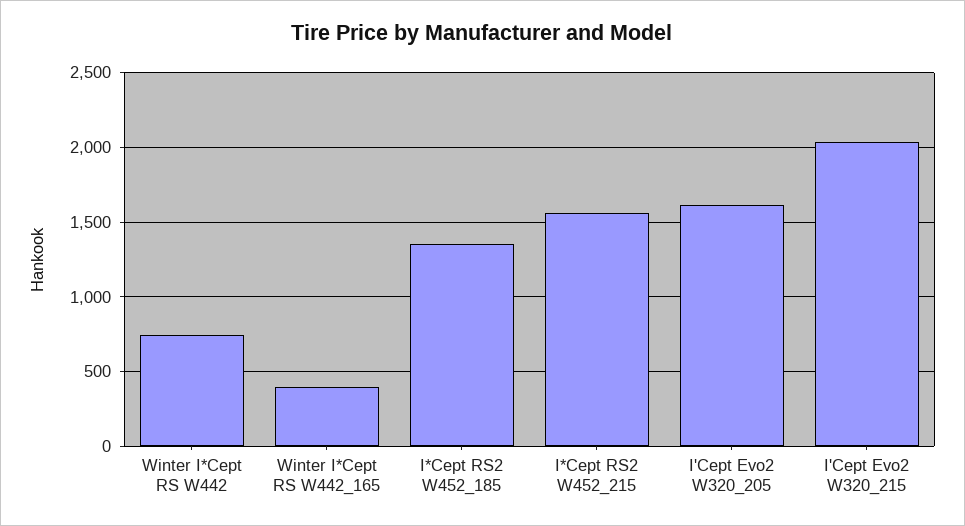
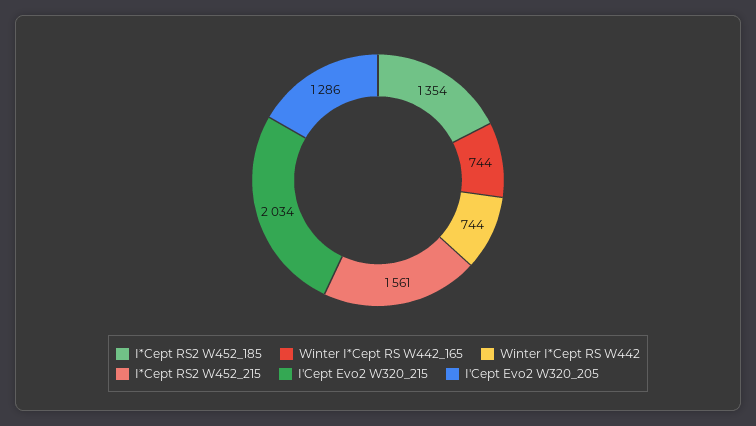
  {
    "Winter I*Cept RS W442": 744,
-   "Winter I*Cept RS W442_165": 400,
+   "Winter I*Cept RS W442_165": 744,
    "I*Cept RS2 W452_185": 1354,
    "I*Cept RS2 W452_215": 1561,
-   "I'Cept Evo2 W320_205": 1600,
+   "I'Cept Evo2 W320_205": 1286,
    "I'Cept Evo2 W320_215": 2034
  }

